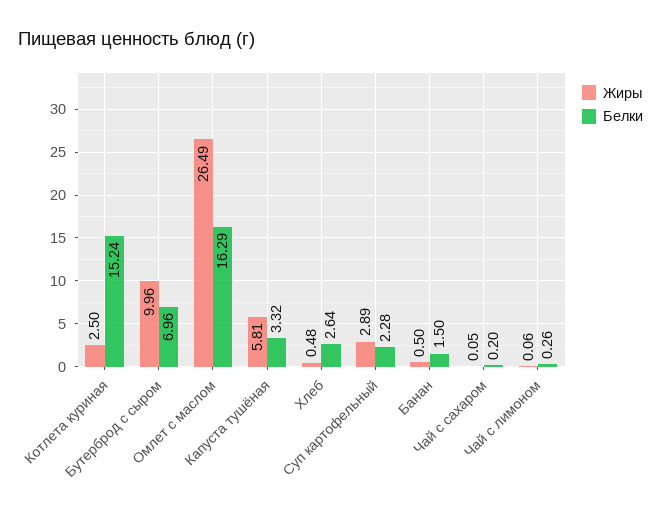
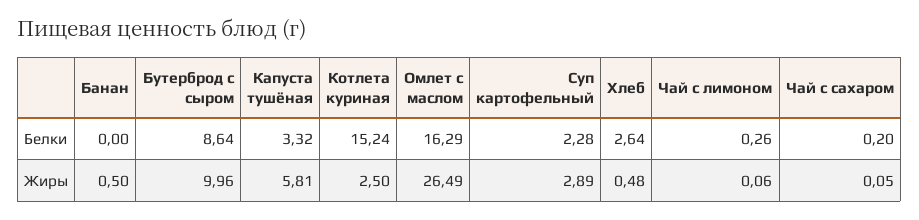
  {
    "Жиры": {
      "Котлета куриная": 2.5,
      "Бутерброд с сыром": 9.96,
      "Омлет с маслом": 26.49,
      "Капуста тушёная": 5.81,
      "Хлеб": 0.48,
      "Суп картофельный": 2.89,
      "Банан": 0.5,
      "Чай с сахаром": 0.05,
      "Чай с лимоном": 0.06
    },
    "Белки": {
      "Котлета куриная": 15.24,
-     "Бутерброд с сыром": 6.96,
+     "Бутерброд с сыром": 8.64,
      "Омлет с маслом": 16.29,
      "Капуста тушёная": 3.32,
      "Хлеб": 2.64,
      "Суп картофельный": 2.28,
-     "Банан": 1.5,
+     "Банан": 0,
      "Чай с сахаром": 0.2,
      "Чай с лимоном": 0.26
    }
  }

